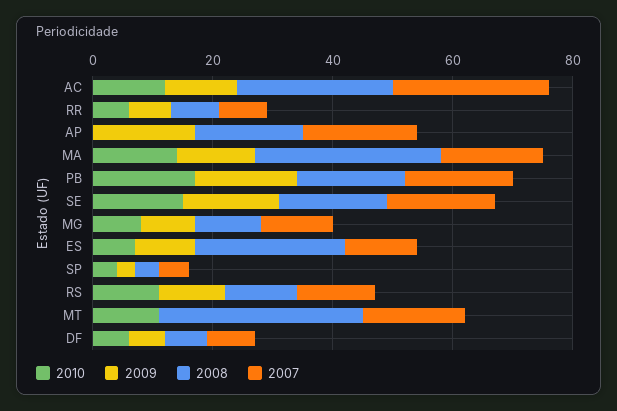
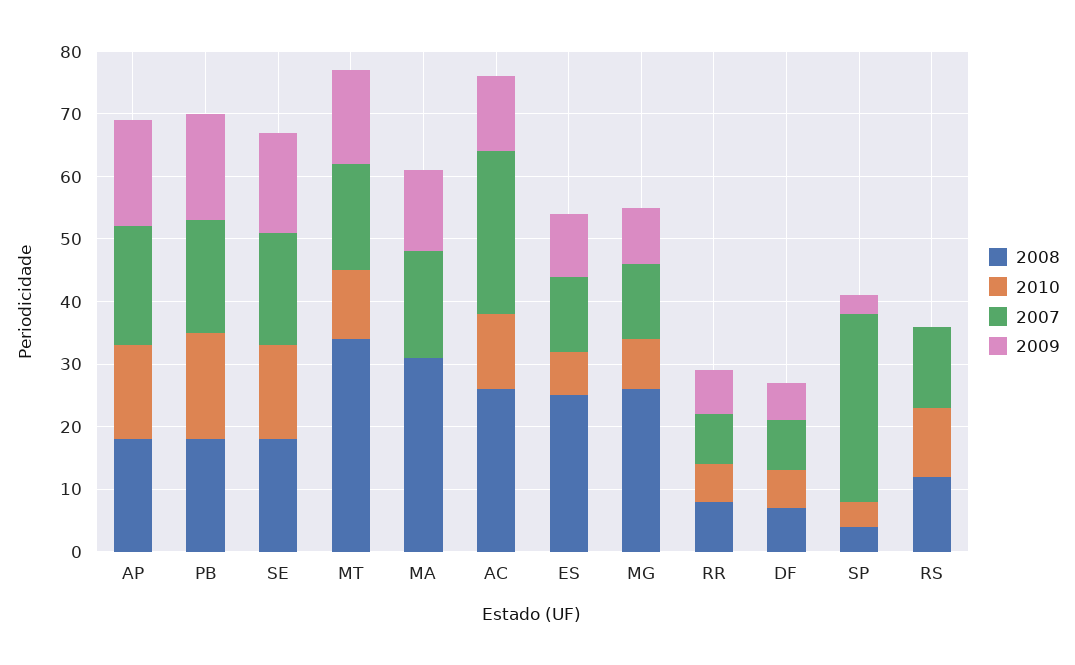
  {
    "2010": {
      "AC": 10,
      "RR": 5,
-     "AP": 0,
+     "AP": 15,
-     "MA": 15,
+     "MA": 0,
      "PB": 15,
      "SE": 15,
      "MG": 10,
      "ES": 5,
      "SP": 5,
      "RS": 10,
      "MT": 10,
      "DF": 5
    },
    "2009": {
      "AC": 10,
      "RR": 5,
      "AP": 15,
      "MA": 15,
      "PB": 15,
      "SE": 15,
      "MG": 10,
      "ES": 10,
      "SP": 5,
-     "RS": 10,
+     "RS": 0,
-     "MT": 0,
+     "MT": 15,
      "DF": 5
    },
    "2008": {
      "AC": 25,
      "RR": 10,
      "AP": 20,
      "MA": 30,
      "PB": 20,
      "SE": 20,
-     "MG": 10,
+     "MG": 25,
      "ES": 25,
      "SP": 5,
      "RS": 10,
      "MT": 35,
      "DF": 5
    },
    "2007": {
      "AC": 25,
      "RR": 10,
      "AP": 20,
      "MA": 15,
      "PB": 20,
      "SE": 20,
      "MG": 10,
      "ES": 10,
-     "SP": 5,
+     "SP": 30,
      "RS": 15,
      "MT": 15,
      "DF": 10
    }
  }

